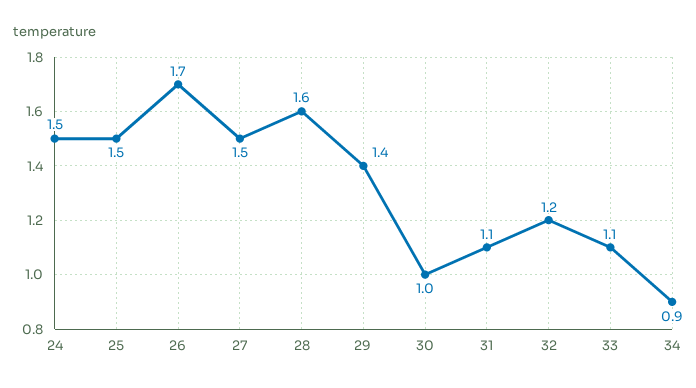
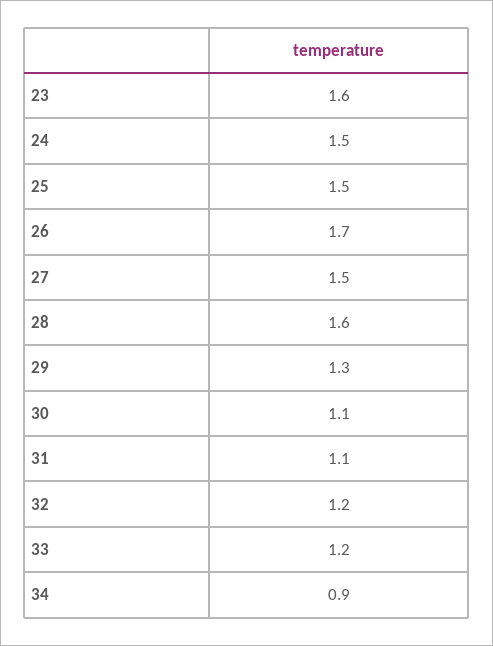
  {
    "24": 1.5,
    "25": 1.5,
    "26": 1.7,
    "27": 1.5,
    "28": 1.6,
-   "29": 1.4,
+   "29": 1.3,
-   "30": 1,
+   "30": 1.1,
    "31": 1.1,
    "32": 1.2,
-   "33": 1.1,
+   "33": 1.2,
-   "34": 0.9
+   "34": 0.9,
+   "23": 1.6
  }

